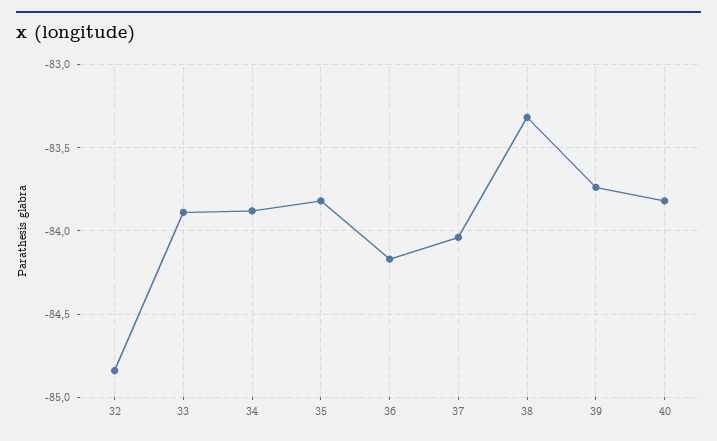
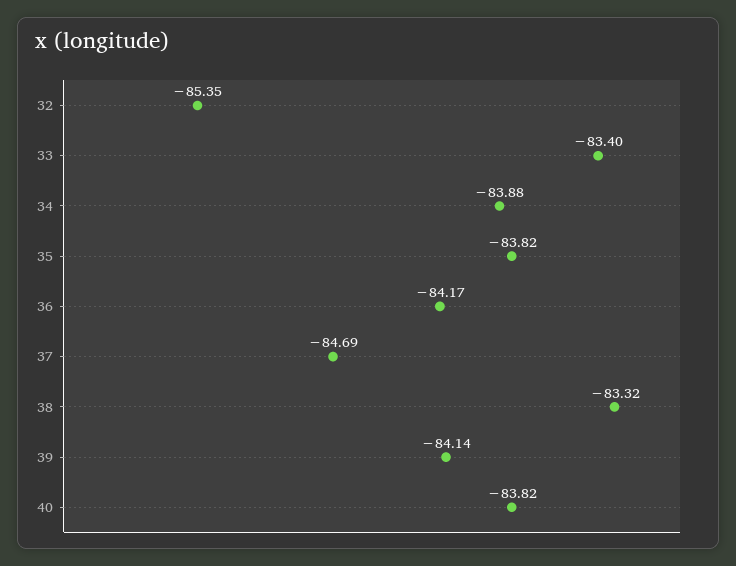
  {
-   "32": -84.85,
+   "32": -85.35,
-   "33": -83.9,
+   "33": -83.4,
    "34": -83.88,
    "35": -83.82,
    "36": -84.17,
-   "37": -84.05,
+   "37": -84.69,
    "38": -83.32,
-   "39": -83.75,
+   "39": -84.14,
    "40": -83.82
  }

